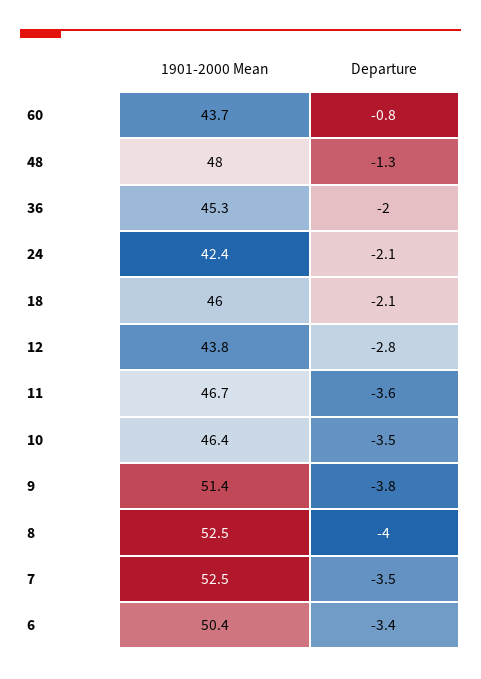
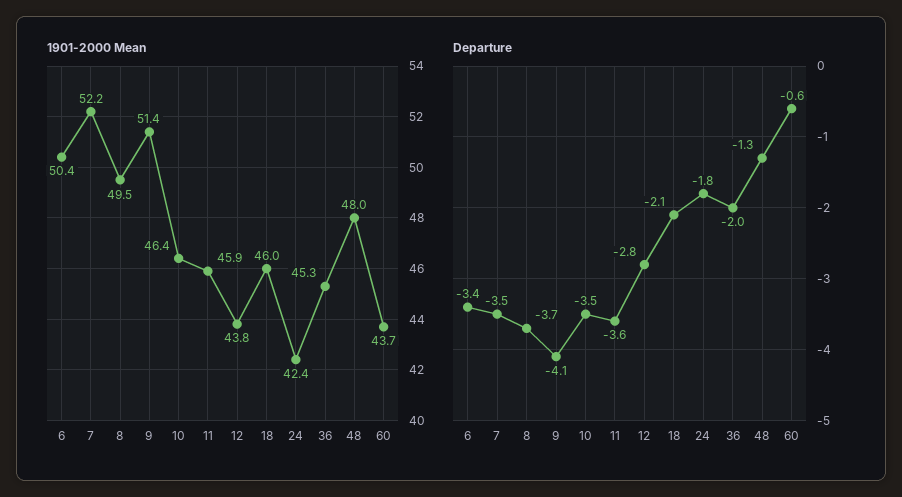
  {
    "1901-2000 Mean": {
      "60": 43.7,
      "48": 48,
      "36": 45.3,
      "24": 42.4,
      "18": 46,
      "12": 43.8,
-     "11": 46.7,
+     "11": 45.9,
      "10": 46.4,
      "9": 51.4,
-     "8": 52.5,
+     "8": 49.5,
-     "7": 52.5,
+     "7": 52.2,
      "6": 50.4
    },
    "Departure": {
-     "60": -0.8,
+     "60": -0.6,
      "48": -1.3,
      "36": -2,
-     "24": -2.1,
+     "24": -1.8,
      "18": -2.1,
      "12": -2.8,
      "11": -3.6,
      "10": -3.5,
-     "9": -3.8,
+     "9": -4.1,
-     "8": -4,
+     "8": -3.7,
      "7": -3.5,
      "6": -3.4
    }
  }

